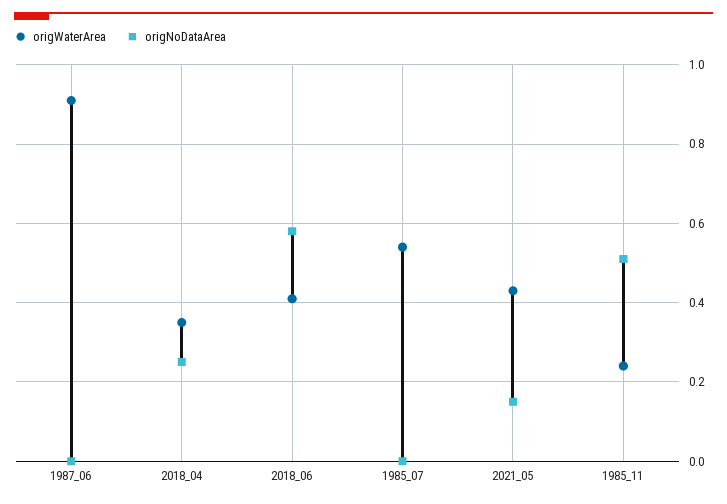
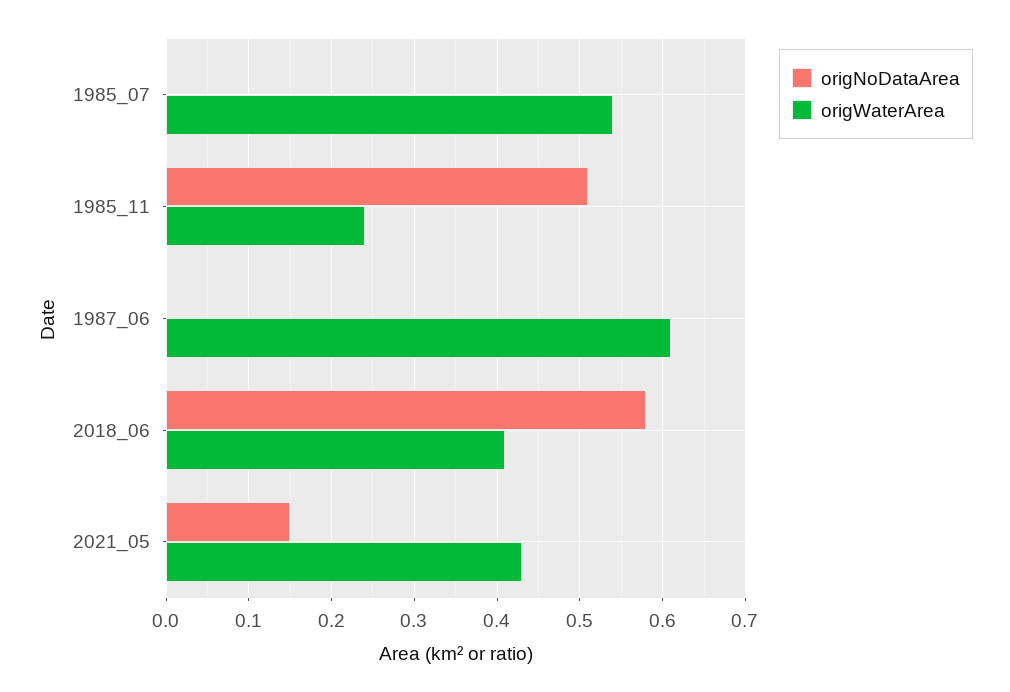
  {
    "origWaterArea": {
-     "1987_06": 0.9,
+     "1987_06": 0.61,
-     "2018_04": 0.35,
      "2018_06": 0.41,
      "1985_07": 0.54,
      "2021_05": 0.43,
      "1985_11": 0.24
    },
    "origNoDataArea": {
      "1987_06": 0,
-     "2018_04": 0.25,
      "2018_06": 0.58,
      "1985_07": 0,
      "2021_05": 0.15,
      "1985_11": 0.51
    }
  }

